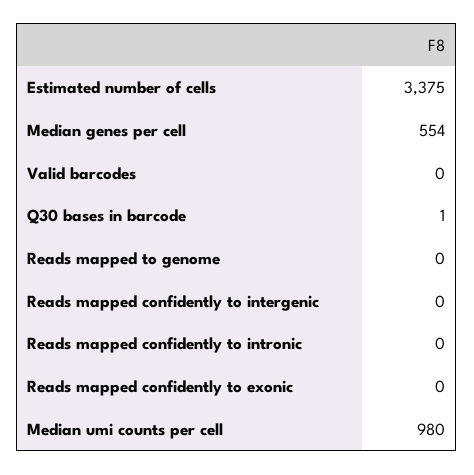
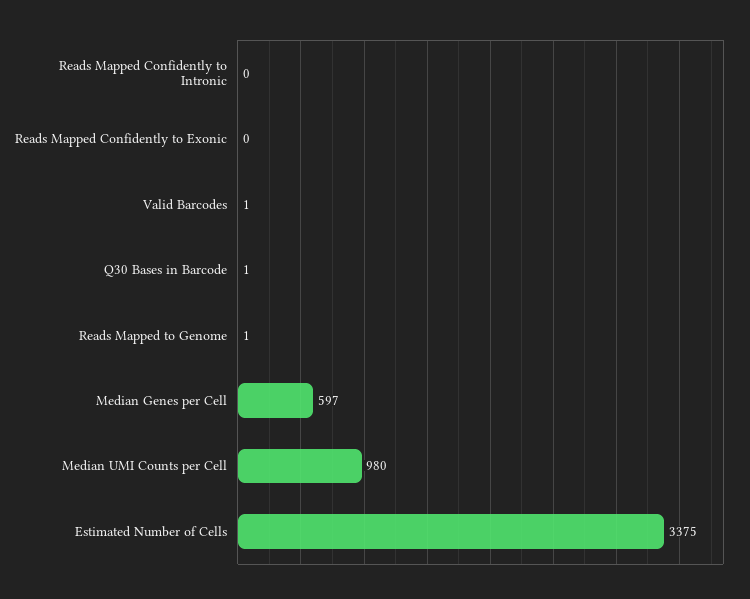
  {
    "Estimated number of cells": 3375,
-   "Median genes per cell": 554,
+   "Median genes per cell": 597,
-   "Valid barcodes": 0,
+   "Valid barcodes": 1,
    "Q30 bases in barcode": 1,
-   "Reads mapped to genome": 0,
+   "Reads mapped to genome": 1,
-   "Reads mapped confidently to intergenic": 0,
    "Reads mapped confidently to intronic": 0,
    "Reads mapped confidently to exonic": 0,
    "Median umi counts per cell": 980
  }

